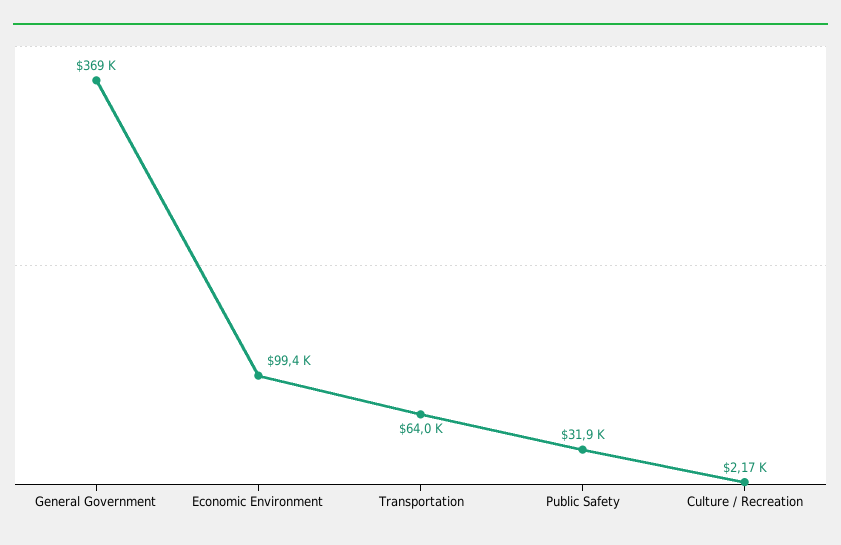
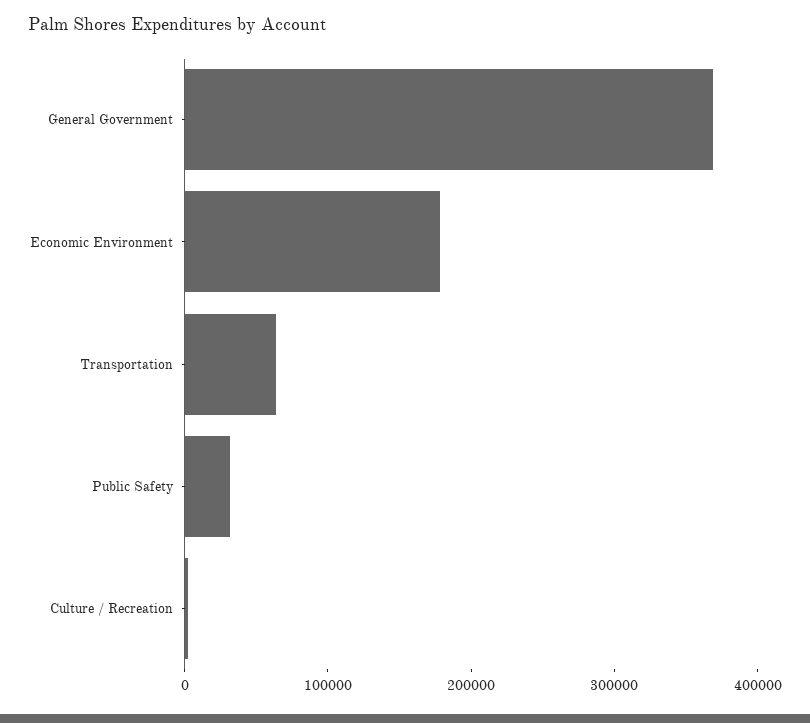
  {
    "General Government": 369000,
-   "Economic Environment": 99400,
+   "Economic Environment": 180000,
    "Transportation": 64000,
    "Public Safety": 31900,
    "Culture / Recreation": 2170
  }

